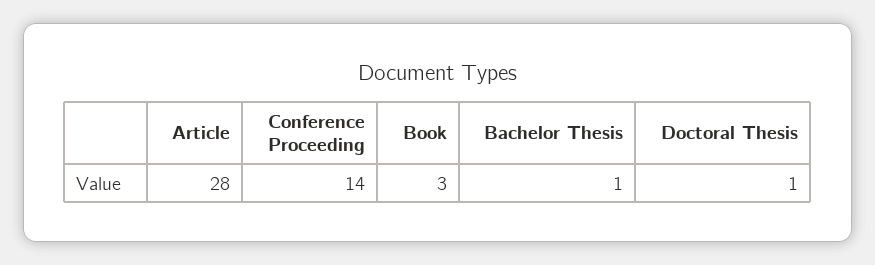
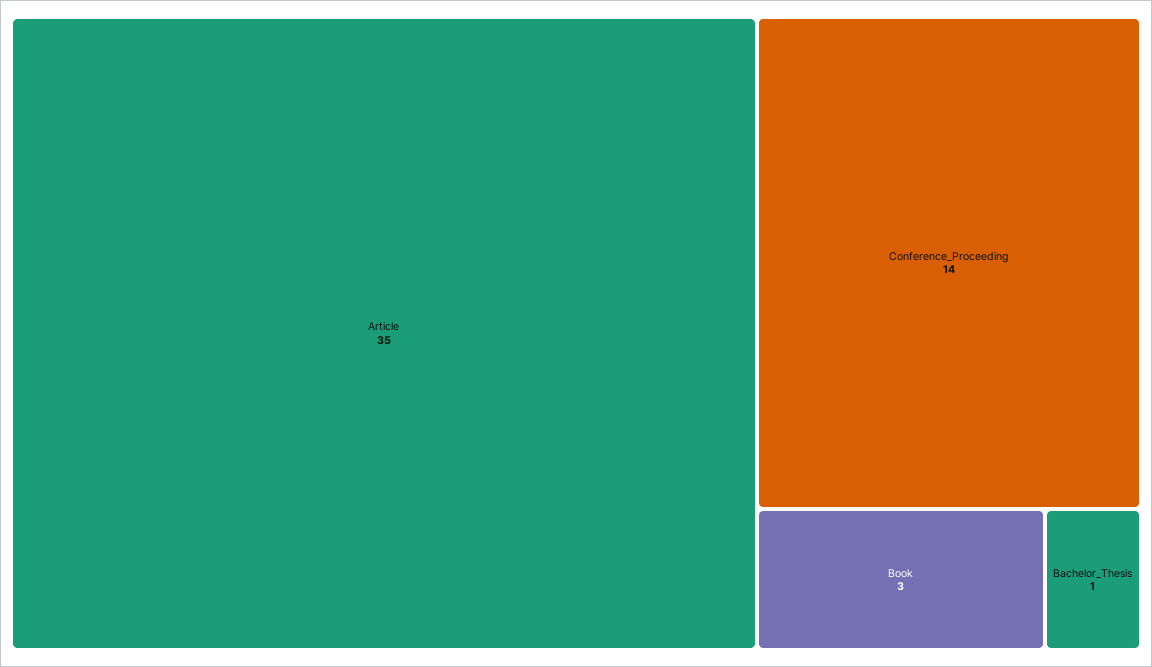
  {
-   "Article": 28,
+   "Article": 35,
    "Conference Proceeding": 14,
    "Book": 3,
-   "Bachelor Thesis": 1,
+   "Bachelor Thesis": 1
-   "Doctoral Thesis": 1
  }

